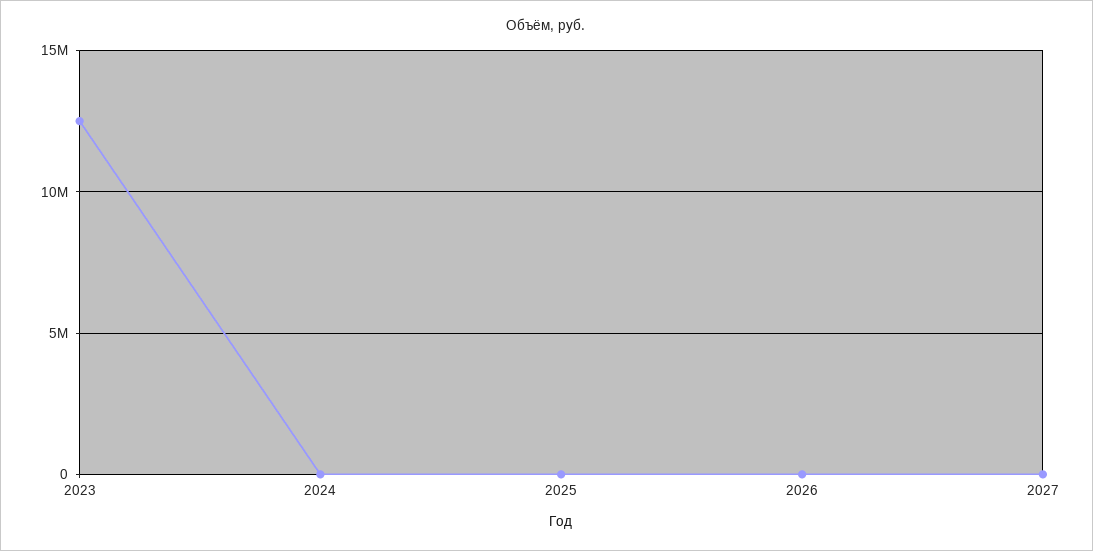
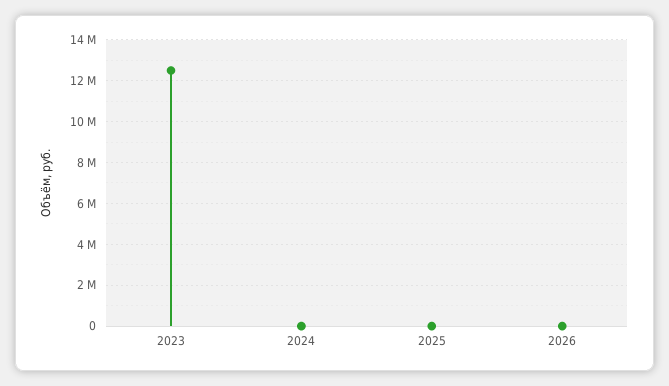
  {
    "2023": 12500000,
    "2024": 0,
    "2025": 0,
-   "2026": 0,
+   "2026": 0
-   "2027": 0
  }

